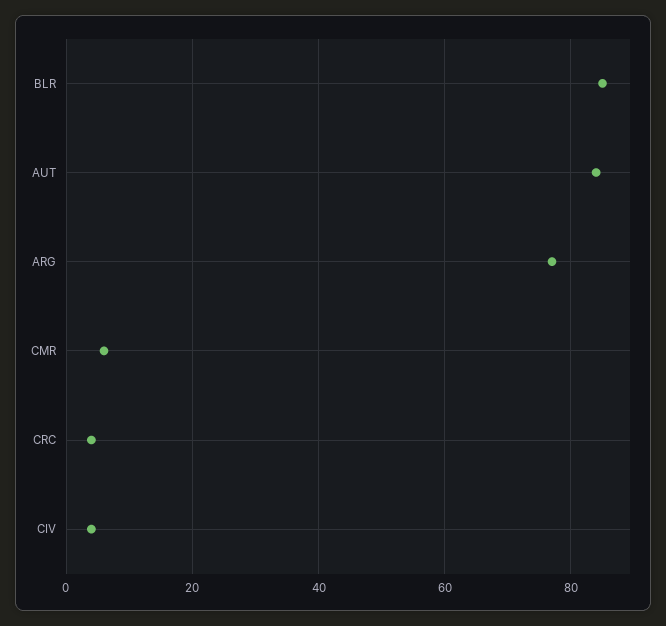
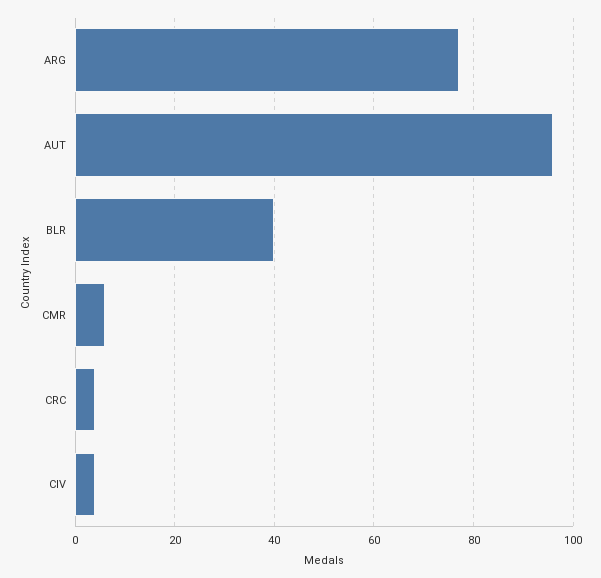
  {
-   "BLR": 85,
+   "BLR": 40,
-   "AUT": 85,
+   "AUT": 95,
    "ARG": 75,
    "CMR": 5,
    "CRC": 5,
    "CIV": 5
  }

